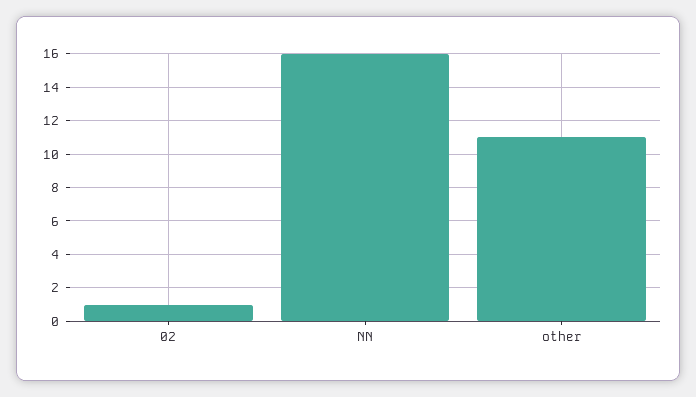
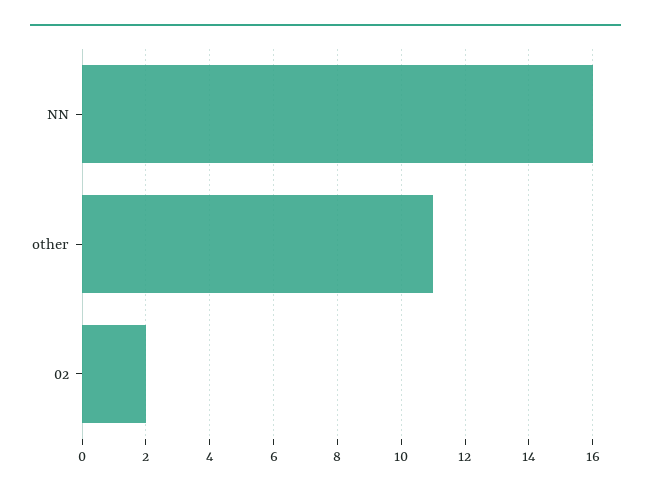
  {
-   "02": 1,
+   "02": 2,
    "NN": 16,
    "other": 11
  }

